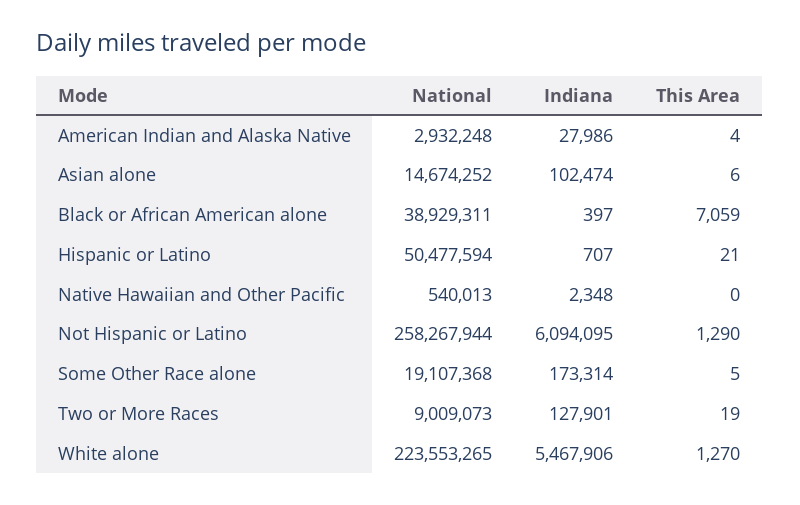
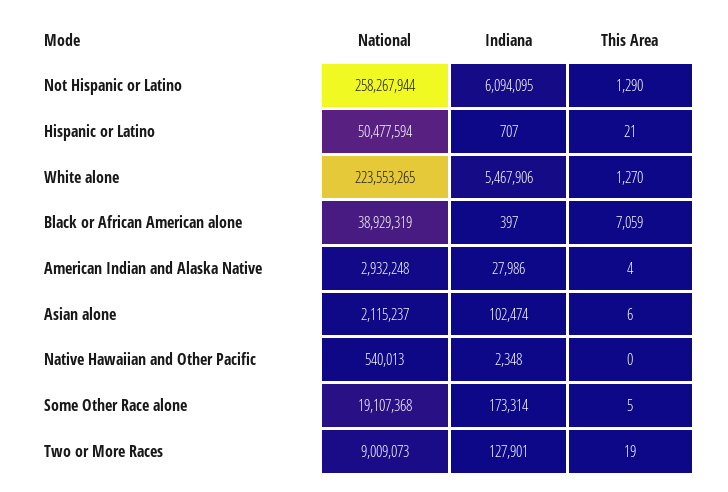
  {
    "National": {
      "American Indian and Alaska Native": 2932248,
-     "Asian alone": 14674252,
+     "Asian alone": 2115237,
-     "Black or African American alone": 38929311,
+     "Black or African American alone": 38929319,
      "Hispanic or Latino": 50477594,
      "Native Hawaiian and Other Pacific": 540013,
      "Not Hispanic or Latino": 258267944,
      "Some Other Race alone": 19107368,
      "Two or More Races": 9009073,
      "White alone": 223553265
    },
    "Indiana": {
      "American Indian and Alaska Native": 27986,
      "Asian alone": 102474,
      "Black or African American alone": 397,
      "Hispanic or Latino": 707,
      "Native Hawaiian and Other Pacific": 2348,
      "Not Hispanic or Latino": 6094095,
      "Some Other Race alone": 173314,
      "Two or More Races": 127901,
      "White alone": 5467906
    },
    "This Area": {
      "American Indian and Alaska Native": 4,
      "Asian alone": 6,
      "Black or African American alone": 7059,
      "Hispanic or Latino": 21,
      "Native Hawaiian and Other Pacific": 0,
      "Not Hispanic or Latino": 1290,
      "Some Other Race alone": 5,
      "Two or More Races": 19,
      "White alone": 1270
    }
  }

